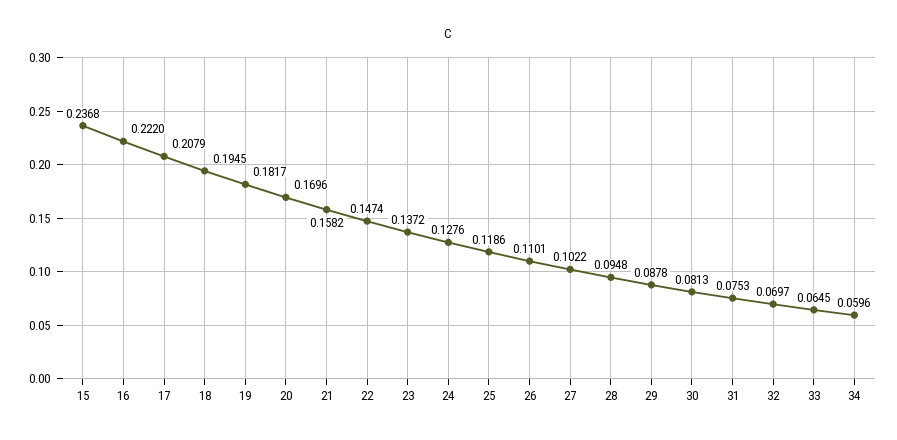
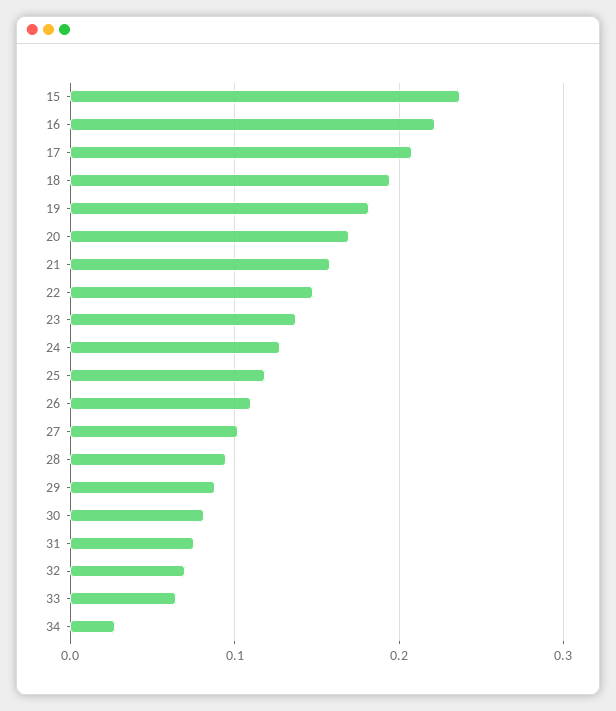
  {
    "15": 0.2368,
    "16": 0.222,
    "17": 0.2079,
    "18": 0.1945,
    "19": 0.1817,
    "20": 0.1696,
    "21": 0.1582,
    "22": 0.1474,
    "23": 0.1372,
    "24": 0.1276,
    "25": 0.1186,
    "26": 0.1101,
    "27": 0.1022,
    "28": 0.0948,
    "29": 0.0878,
    "30": 0.0813,
    "31": 0.0753,
    "32": 0.0697,
    "33": 0.0645,
-   "34": 0.0596
+   "34": 0.03
  }

